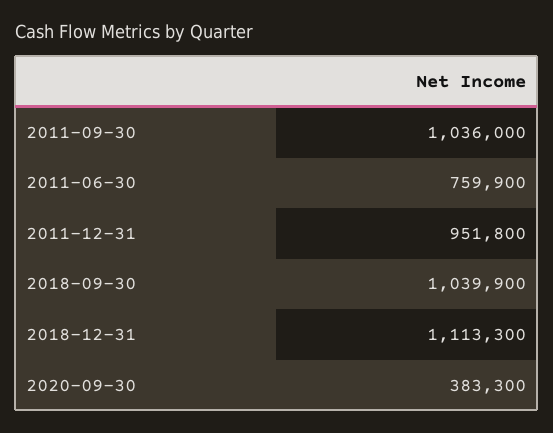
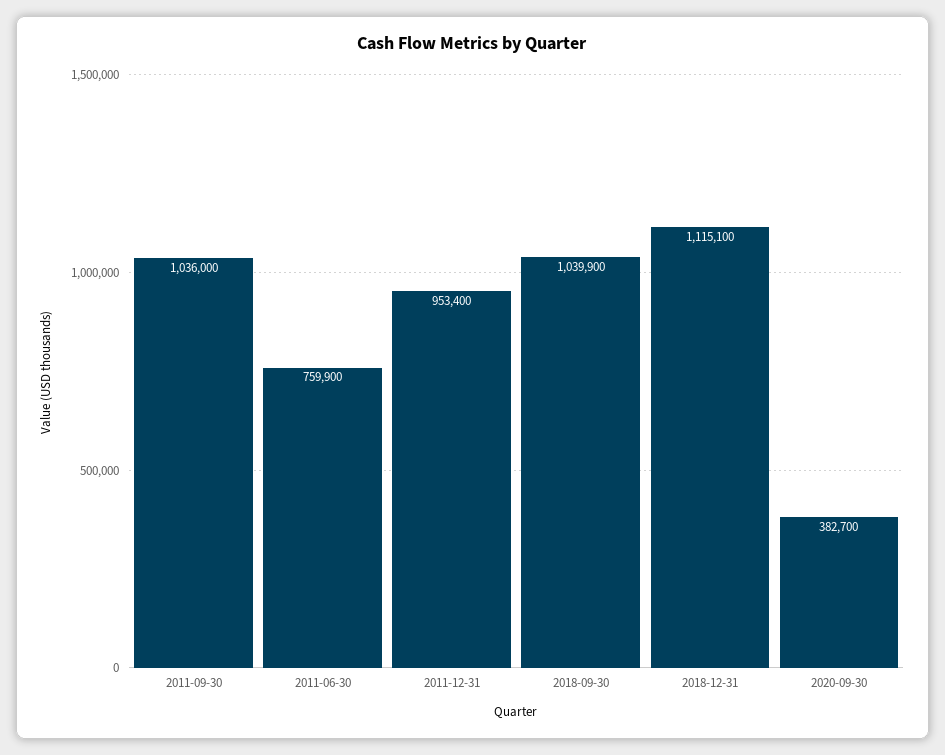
  {
    "2011-09-30": 1036000,
    "2011-06-30": 759900,
-   "2011-12-31": 951800,
+   "2011-12-31": 953400,
    "2018-09-30": 1039900,
-   "2018-12-31": 1113300,
+   "2018-12-31": 1115100,
-   "2020-09-30": 383300
+   "2020-09-30": 382700
  }

